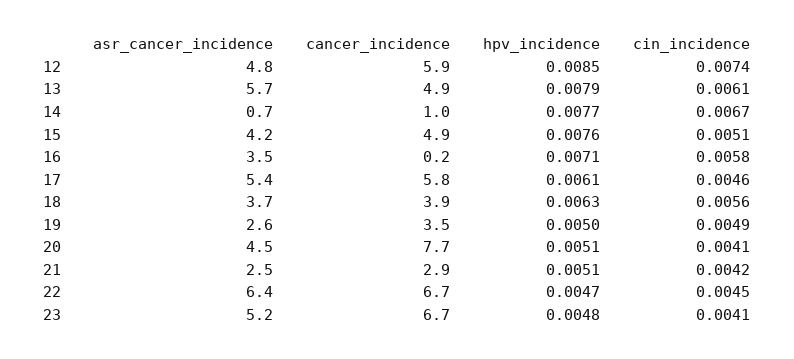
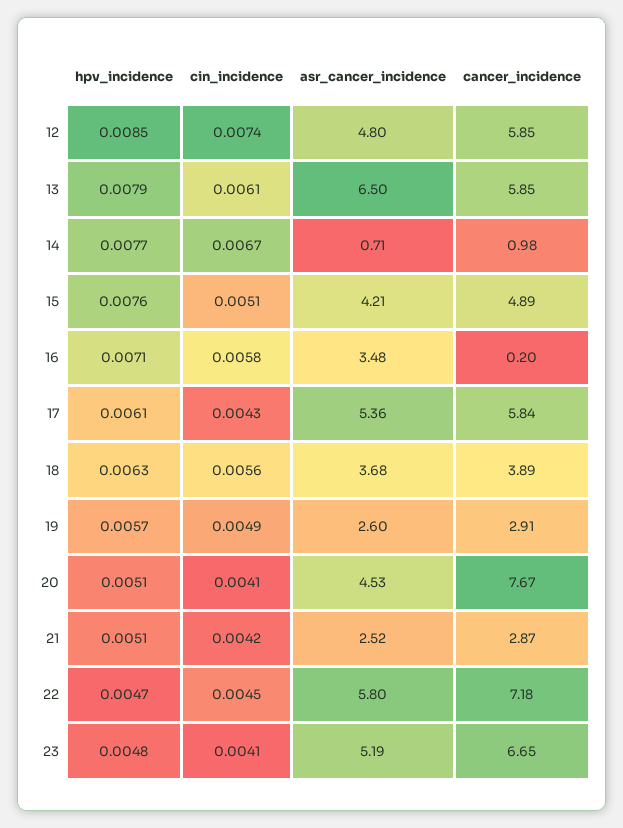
  {
    "asr_cancer_incidence": {
      "12": 4.8,
-     "13": 5.7,
+     "13": 6.5,
      "14": 0.71,
      "15": 4.21,
      "16": 3.48,
      "17": 5.36,
      "18": 3.68,
      "19": 2.6,
      "20": 4.53,
      "21": 2.52,
-     "22": 6.4,
+     "22": 5.8,
      "23": 5.19
    },
    "cancer_incidence": {
      "12": 5.85,
-     "13": 4.9,
+     "13": 5.85,
      "14": 0.98,
      "15": 4.89,
      "16": 0.2,
      "17": 5.84,
      "18": 3.89,
-     "19": 3.5,
+     "19": 2.91,
      "20": 7.67,
      "21": 2.87,
-     "22": 6.7,
+     "22": 7.18,
      "23": 6.65
    },
    "hpv_incidence": {
      "12": 0.0085,
      "13": 0.0079,
      "14": 0.0077,
      "15": 0.0076,
      "16": 0.0071,
      "17": 0.0061,
      "18": 0.0063,
-     "19": 0.005,
+     "19": 0.0057,
      "20": 0.0051,
      "21": 0.0051,
      "22": 0.0047,
      "23": 0.0048
    },
    "cin_incidence": {
      "12": 0.0074,
      "13": 0.0061,
      "14": 0.0067,
      "15": 0.0051,
      "16": 0.0058,
-     "17": 0.0046,
+     "17": 0.0043,
      "18": 0.0056,
      "19": 0.0049,
      "20": 0.0041,
      "21": 0.0042,
      "22": 0.0045,
      "23": 0.0041
    }
  }

